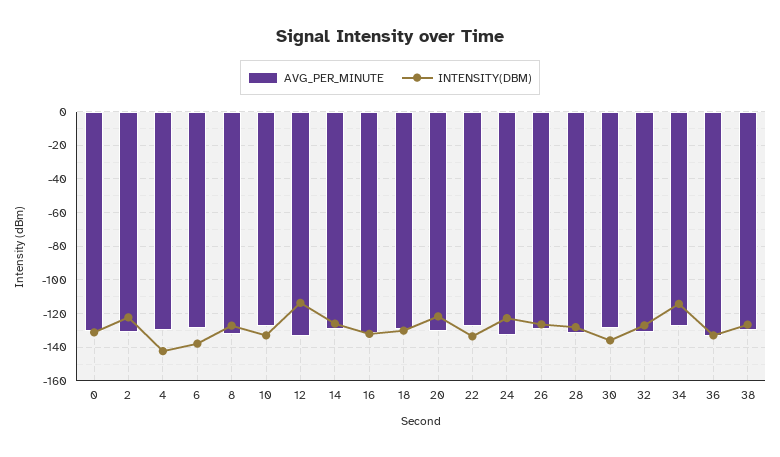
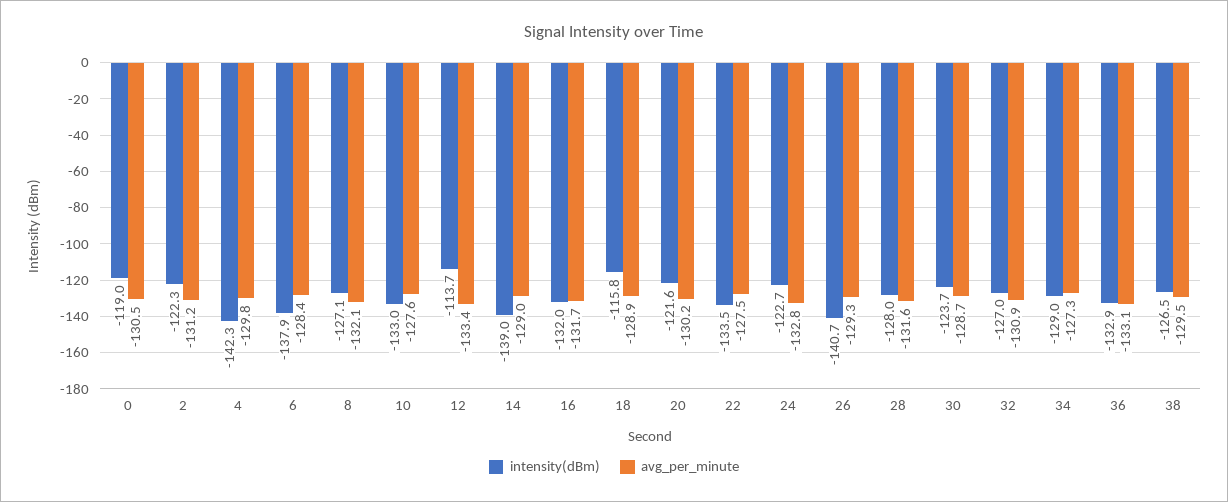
  {
    "AVG_PER_MINUTE": {
      "0": -130.5,
      "2": -131.2,
      "4": -129.8,
      "6": -128.4,
      "8": -132.1,
      "10": -127.6,
      "12": -133.4,
      "14": -129,
      "16": -131.7,
      "18": -128.9,
      "20": -130.2,
      "22": -127.5,
      "24": -132.8,
      "26": -129.3,
      "28": -131.6,
      "30": -128.7,
      "32": -130.9,
      "34": -127.3,
      "36": -133.1,
      "38": -129.5
    },
    "INTENSITY(DBM)": {
-     "0": -130,
+     "0": -119,
      "2": -122.3,
      "4": -142.3,
      "6": -137.9,
      "8": -127.1,
      "10": -133,
      "12": -113.7,
-     "14": -125,
+     "14": -139,
      "16": -132,
-     "18": -130,
+     "18": -115.8,
      "20": -121.6,
      "22": -133.5,
      "24": -122.7,
-     "26": -125,
+     "26": -140.7,
      "28": -128,
-     "30": -135,
+     "30": -123.7,
      "32": -127,
-     "34": -115,
+     "34": -129,
      "36": -132.9,
      "38": -126.5
    }
  }

